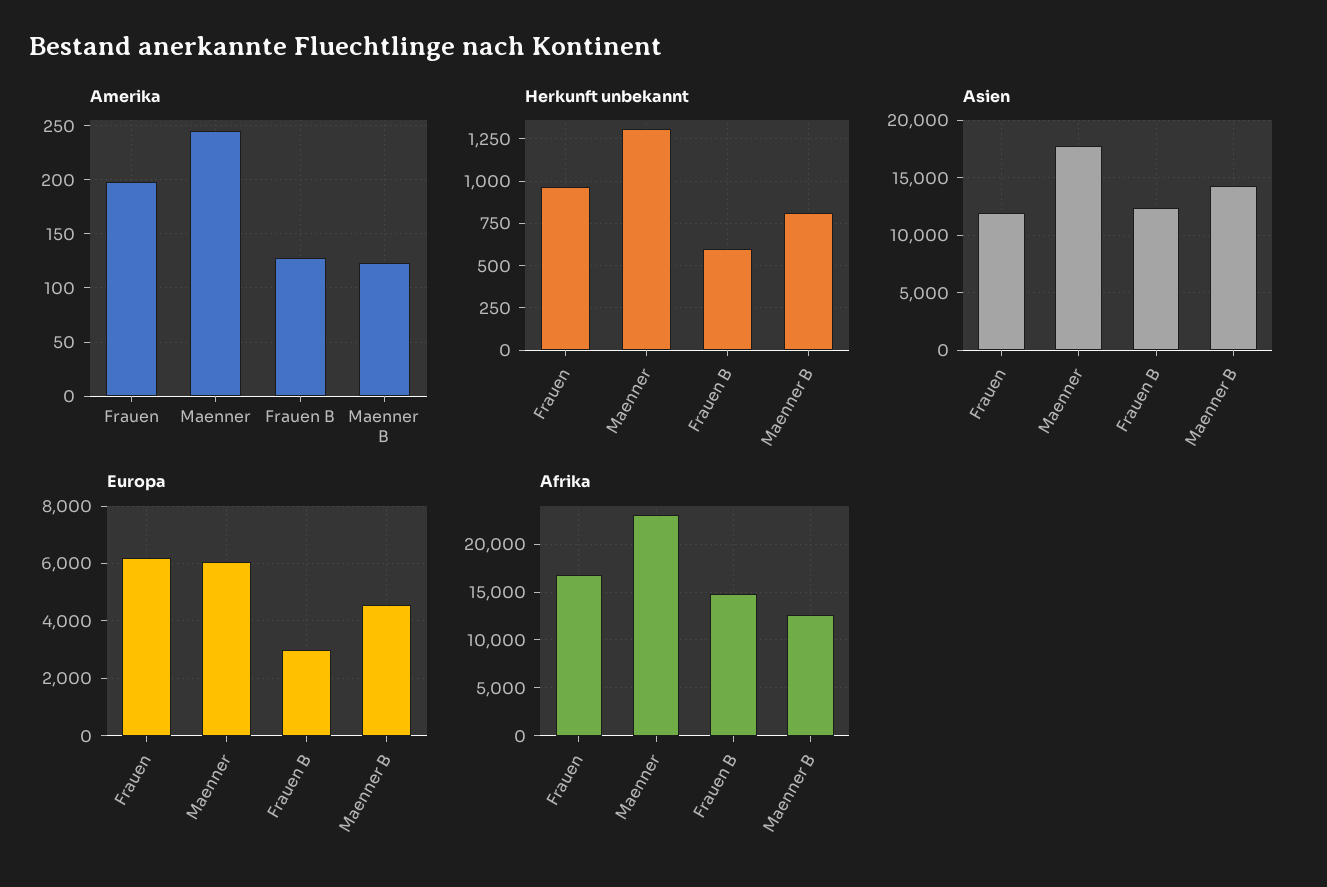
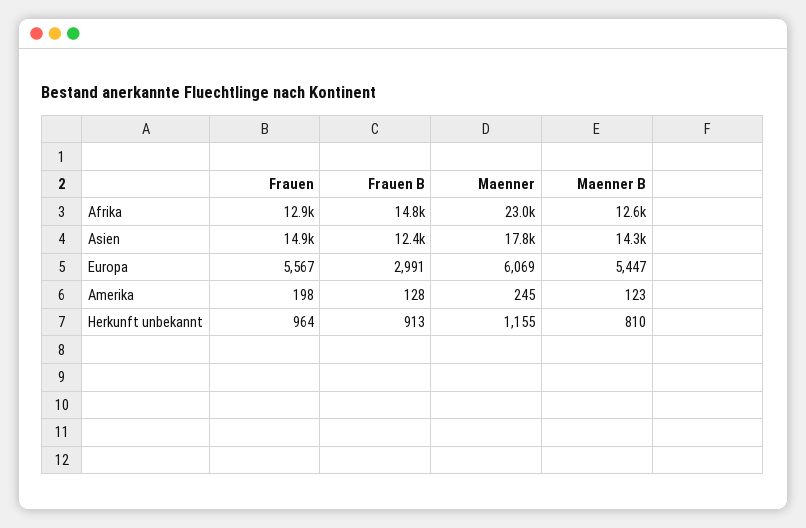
  {
    "Amerika": {
      "Frauen": 198,
      "Maenner": 245,
      "Frauen B": 128,
      "Maenner B": 123
    },
    "Herkunft unbekannt": {
      "Frauen": 964,
-     "Maenner": 1300,
+     "Maenner": 1155,
-     "Frauen B": 600,
+     "Frauen B": 913,
      "Maenner B": 810
    },
    "Asien": {
-     "Frauen": 12000,
+     "Frauen": 14900,
      "Maenner": 17800,
      "Frauen B": 12400,
      "Maenner B": 14300
    },
    "Europa": {
-     "Frauen": 6250,
+     "Frauen": 5567,
      "Maenner": 6069,
      "Frauen B": 2991,
-     "Maenner B": 4500
+     "Maenner B": 5447
    },
    "Afrika": {
-     "Frauen": 17000,
+     "Frauen": 12900,
      "Maenner": 23000,
      "Frauen B": 14800,
      "Maenner B": 12600
    }
  }

